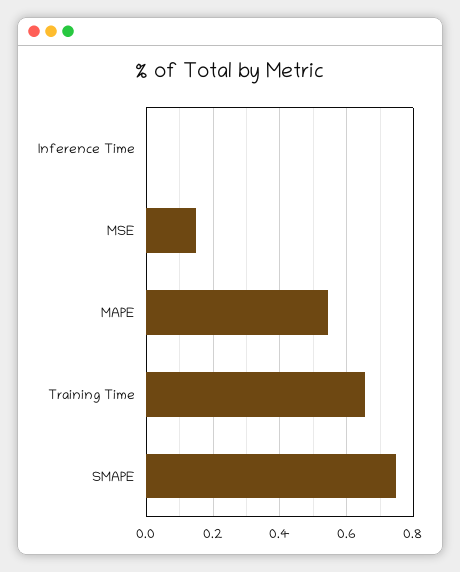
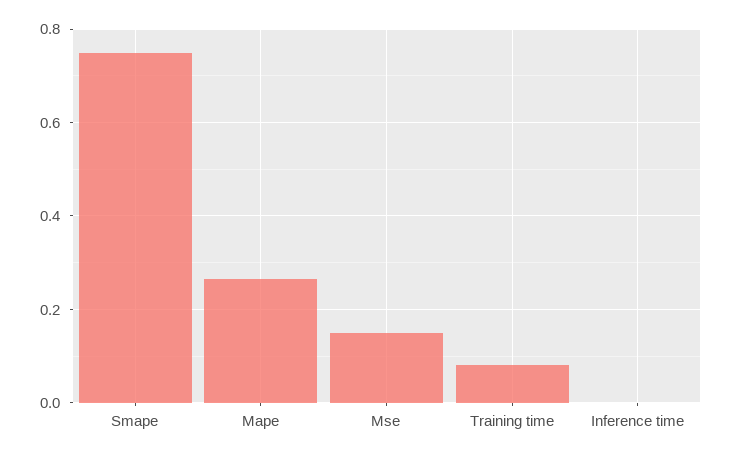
  {
    "Inference Time": 0,
    "MSE": 0.14,
-   "MAPE": 0.54,
+   "MAPE": 0.26,
-   "Training Time": 0.66,
+   "Training Time": 0.08,
    "SMAPE": 0.74
  }

